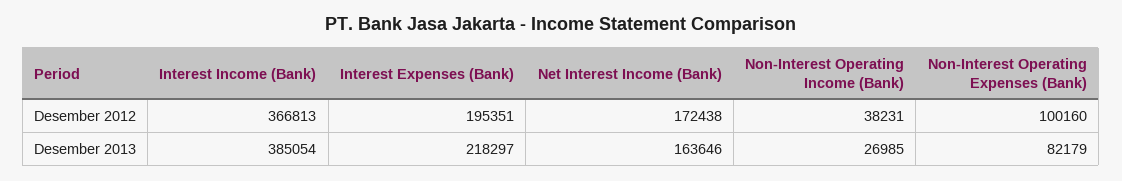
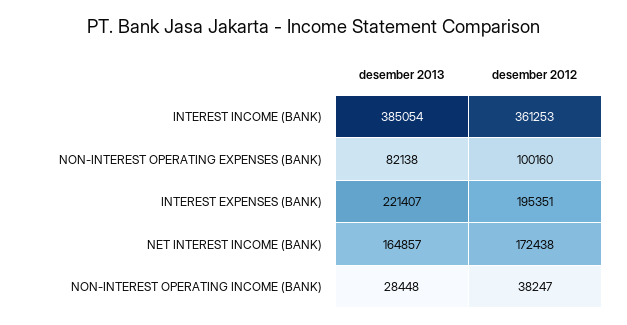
  {
    "Interest Income (Bank)": {
-     "Desember 2012": 366813,
+     "Desember 2012": 361253,
      "Desember 2013": 385054
    },
    "Interest Expenses (Bank)": {
      "Desember 2012": 195351,
-     "Desember 2013": 218297
+     "Desember 2013": 221407
    },
    "Net Interest Income (Bank)": {
      "Desember 2012": 172438,
-     "Desember 2013": 163646
+     "Desember 2013": 164857
    },
    "Non-Interest Operating Income (Bank)": {
-     "Desember 2012": 38231,
+     "Desember 2012": 38247,
-     "Desember 2013": 26985
+     "Desember 2013": 28448
    },
    "Non-Interest Operating Expenses (Bank)": {
      "Desember 2012": 100160,
-     "Desember 2013": 82179
+     "Desember 2013": 82138
    }
  }

